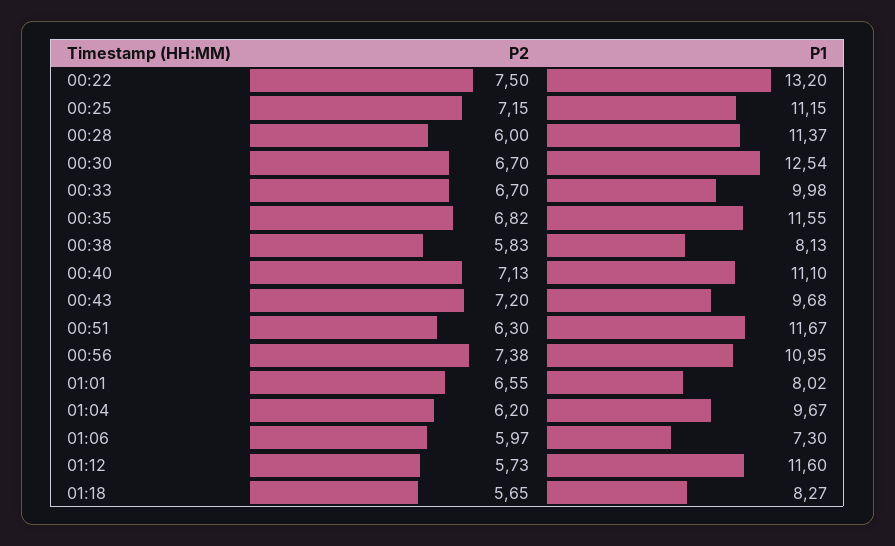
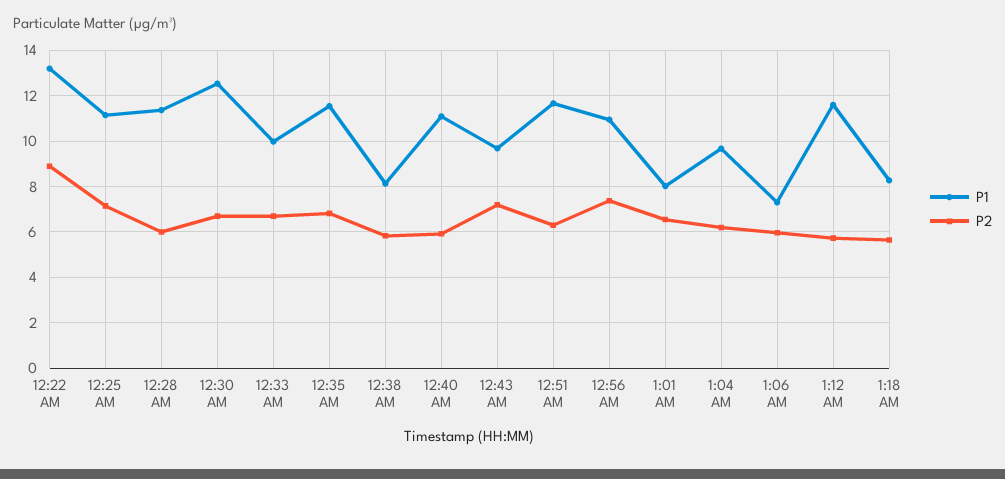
  {
    "P2": {
-     "00:22": 7.5,
+     "00:22": 9,
      "00:25": 7.15,
      "00:28": 6,
      "00:30": 6.7,
      "00:33": 6.7,
      "00:35": 6.82,
      "00:38": 5.83,
-     "00:40": 7.13,
+     "00:40": 6,
      "00:43": 7.2,
      "00:51": 6.3,
      "00:56": 7.38,
      "01:01": 6.55,
      "01:04": 6.2,
      "01:06": 5.97,
      "01:12": 5.73,
      "01:18": 5.65
    },
    "P1": {
      "00:22": 13.2,
      "00:25": 11.15,
      "00:28": 11.37,
      "00:30": 12.54,
      "00:33": 9.98,
      "00:35": 11.55,
      "00:38": 8.13,
      "00:40": 11.1,
      "00:43": 9.68,
      "00:51": 11.67,
      "00:56": 10.95,
      "01:01": 8.02,
      "01:04": 9.67,
      "01:06": 7.3,
      "01:12": 11.6,
      "01:18": 8.27
    }
  }

